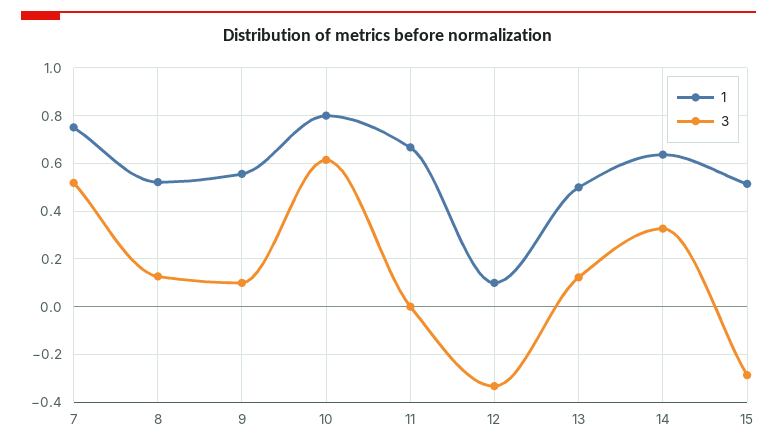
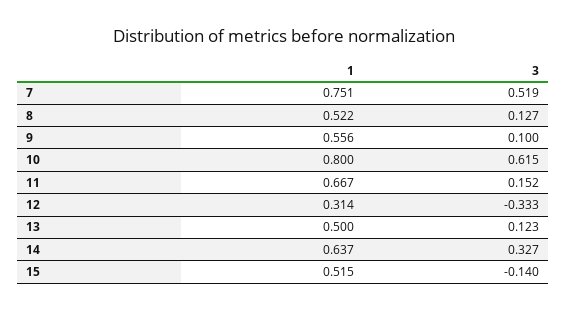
  {
    "1": {
      "7": 0.751,
      "8": 0.522,
      "9": 0.556,
      "10": 0.8,
      "11": 0.667,
-     "12": 0.1,
+     "12": 0.314,
      "13": 0.5,
      "14": 0.637,
      "15": 0.515
    },
    "3": {
      "7": 0.519,
      "8": 0.127,
      "9": 0.1,
      "10": 0.615,
-     "11": 0,
+     "11": 0.152,
      "12": -0.333,
      "13": 0.123,
      "14": 0.327,
-     "15": -0.3
+     "15": -0.14
    }
  }

